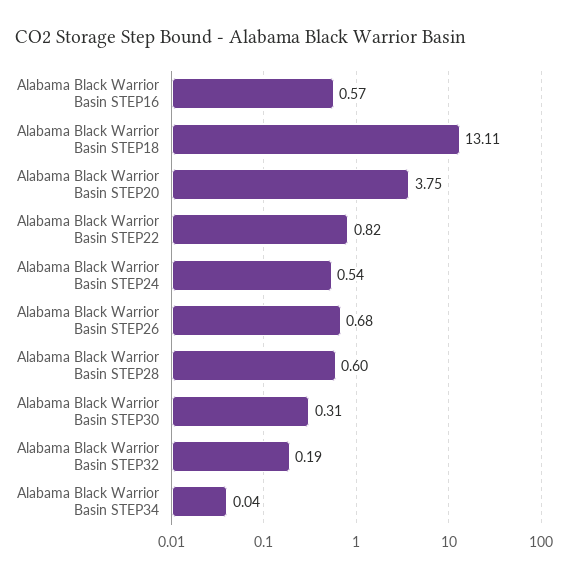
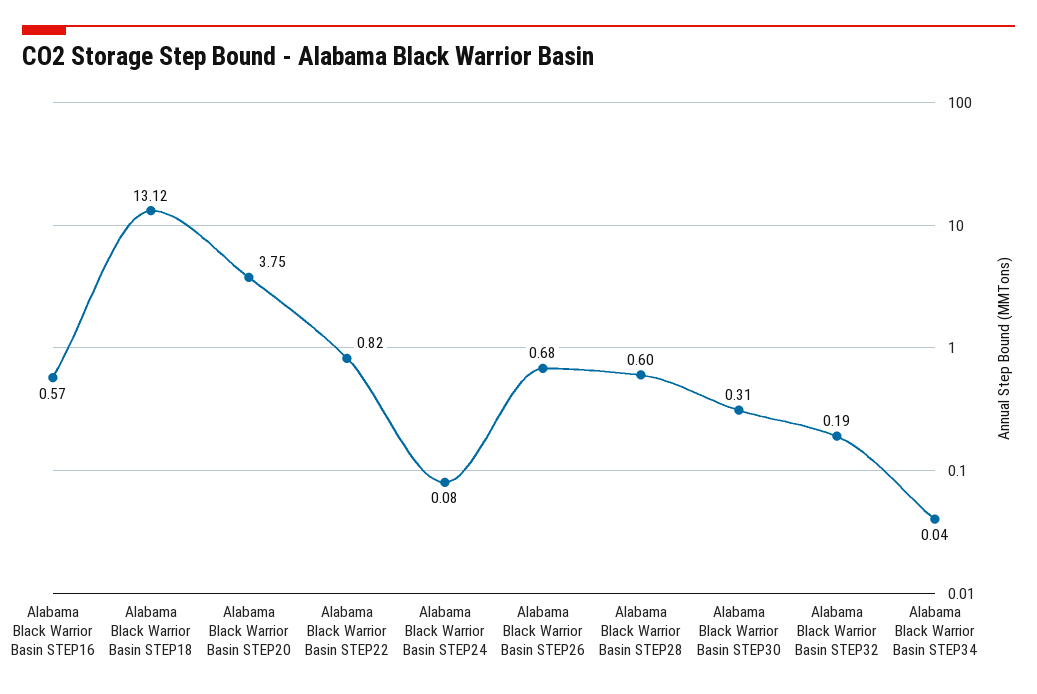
  {
    "Alabama Black Warrior Basin STEP16": 0.57,
-   "Alabama Black Warrior Basin STEP18": 13.11,
+   "Alabama Black Warrior Basin STEP18": 13.12,
    "Alabama Black Warrior Basin STEP20": 3.75,
    "Alabama Black Warrior Basin STEP22": 0.82,
-   "Alabama Black Warrior Basin STEP24": 0.54,
+   "Alabama Black Warrior Basin STEP24": 0.08,
    "Alabama Black Warrior Basin STEP26": 0.68,
    "Alabama Black Warrior Basin STEP28": 0.6,
    "Alabama Black Warrior Basin STEP30": 0.31,
    "Alabama Black Warrior Basin STEP32": 0.19,
    "Alabama Black Warrior Basin STEP34": 0.04
  }

